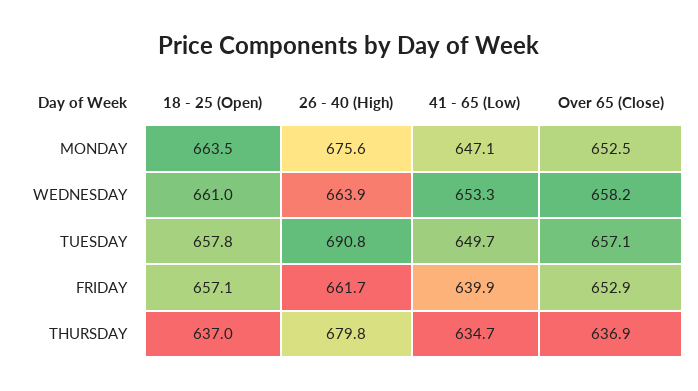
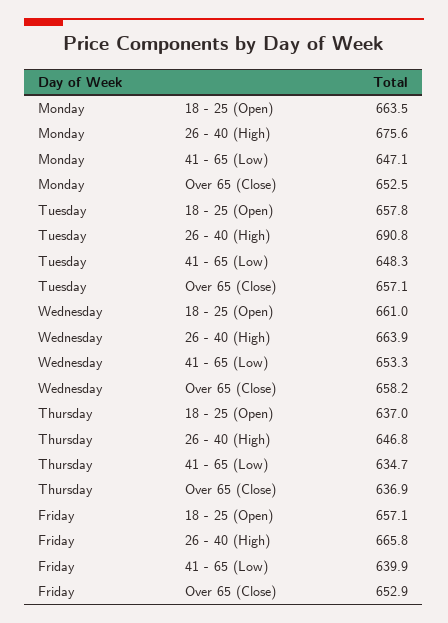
  {
    "18 - 25 (Open)": {
      "MONDAY": 663.5,
      "WEDNESDAY": 661,
      "TUESDAY": 657.8,
      "FRIDAY": 657.1,
      "THURSDAY": 637
    },
    "26 - 40 (High)": {
      "MONDAY": 675.6,
      "WEDNESDAY": 663.9,
      "TUESDAY": 690.8,
-     "FRIDAY": 661.7,
+     "FRIDAY": 665.8,
-     "THURSDAY": 679.8
+     "THURSDAY": 646.8
    },
    "41 - 65 (Low)": {
      "MONDAY": 647.1,
      "WEDNESDAY": 653.3,
-     "TUESDAY": 649.7,
+     "TUESDAY": 648.3,
      "FRIDAY": 639.9,
      "THURSDAY": 634.7
    },
    "Over 65 (Close)": {
      "MONDAY": 652.5,
      "WEDNESDAY": 658.2,
      "TUESDAY": 657.1,
      "FRIDAY": 652.9,
      "THURSDAY": 636.9
    }
  }

